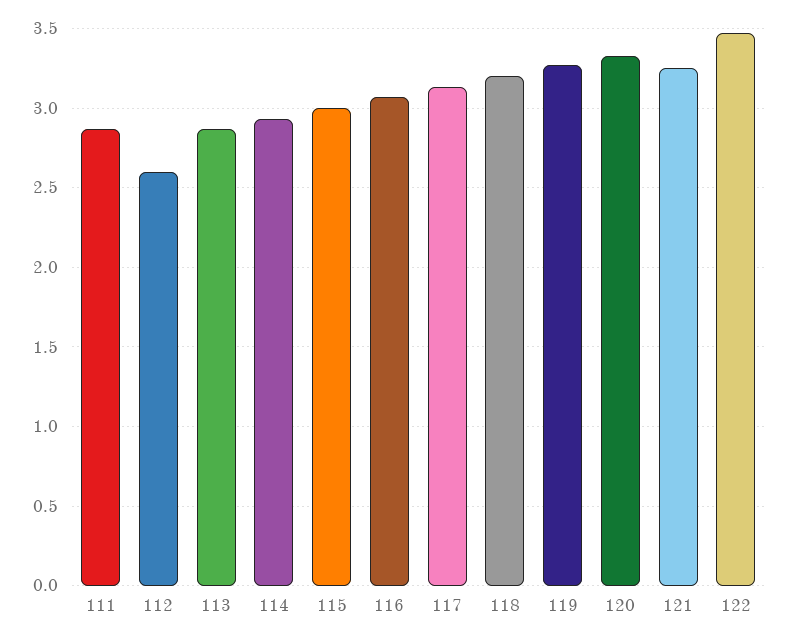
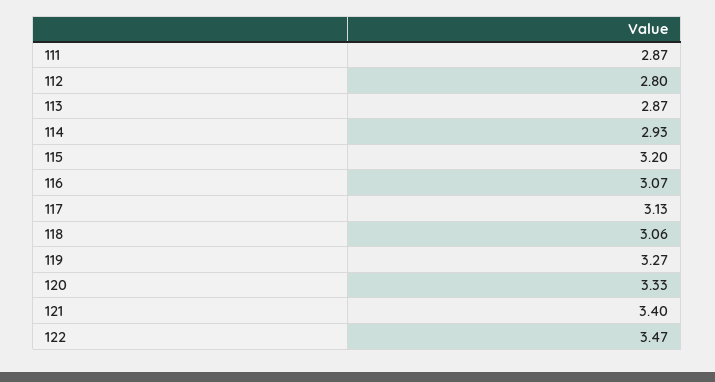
  {
    "111": 2.87,
-   "112": 2.6,
+   "112": 2.8,
    "113": 2.87,
    "114": 2.93,
-   "115": 3,
+   "115": 3.2,
    "116": 3.07,
    "117": 3.13,
-   "118": 3.2,
+   "118": 3.06,
    "119": 3.27,
    "120": 3.33,
-   "121": 3.25,
+   "121": 3.4,
    "122": 3.47
  }

